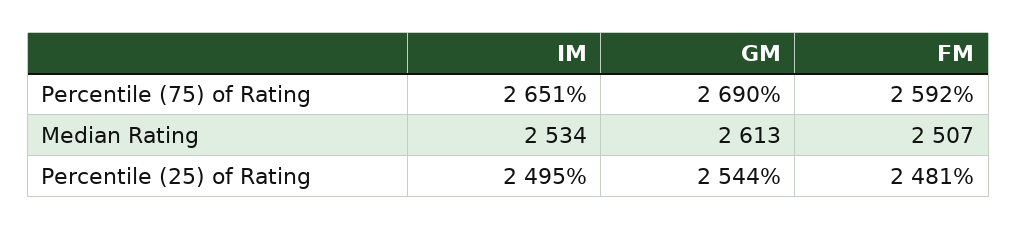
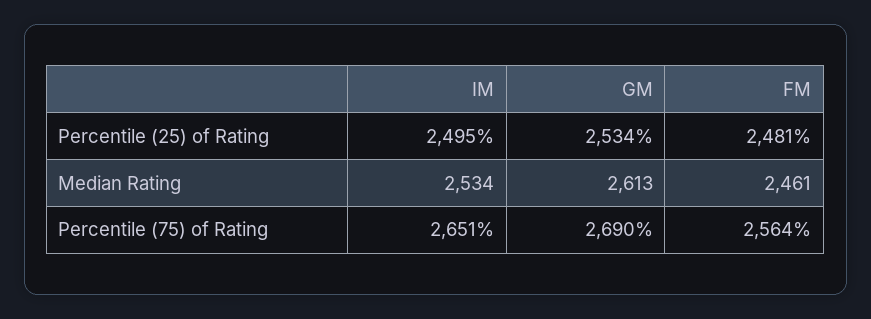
  {
    "IM": {
      "Percentile (75) of Rating": 2651,
      "Median Rating": 2534,
      "Percentile (25) of Rating": 2495
    },
    "GM": {
      "Percentile (75) of Rating": 2690,
      "Median Rating": 2613,
-     "Percentile (25) of Rating": 2544
+     "Percentile (25) of Rating": 2534
    },
    "FM": {
-     "Percentile (75) of Rating": 2592,
+     "Percentile (75) of Rating": 2564,
-     "Median Rating": 2507,
+     "Median Rating": 2461,
      "Percentile (25) of Rating": 2481
    }
  }

